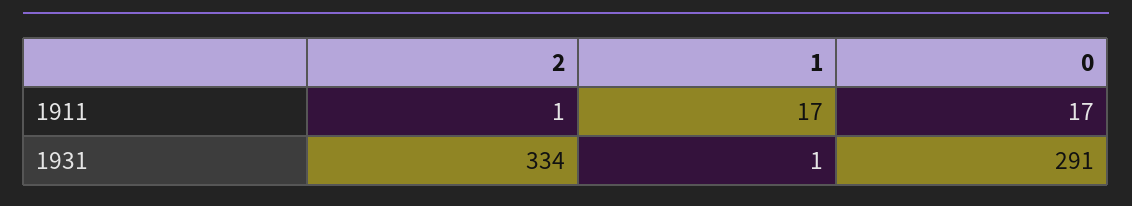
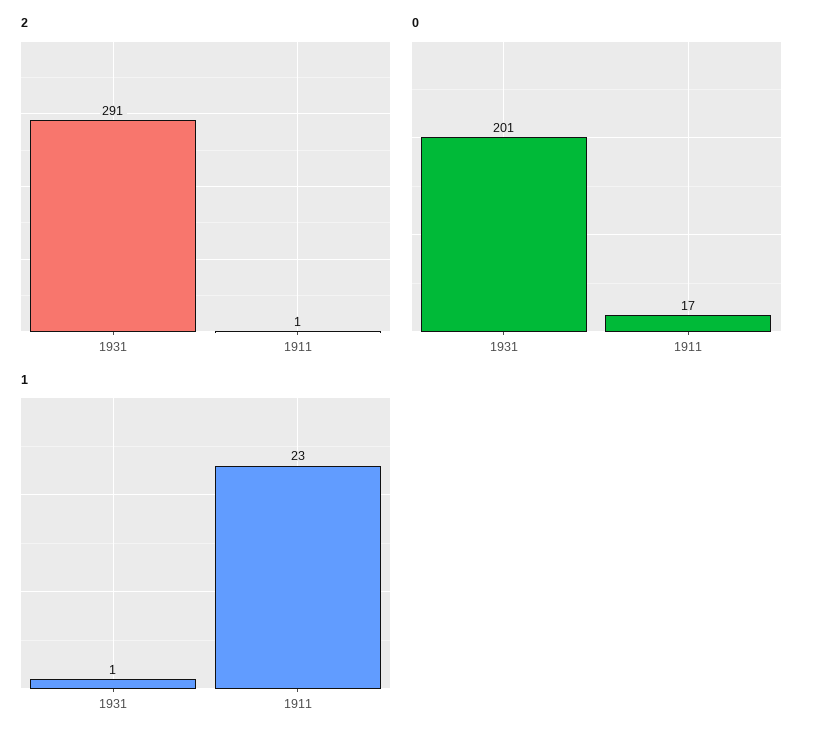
  {
    "2": {
      "1911": 1,
-     "1931": 334
+     "1931": 291
    },
    "1": {
-     "1911": 17,
+     "1911": 23,
      "1931": 1
    },
    "0": {
      "1911": 17,
-     "1931": 291
+     "1931": 201
    }
  }

